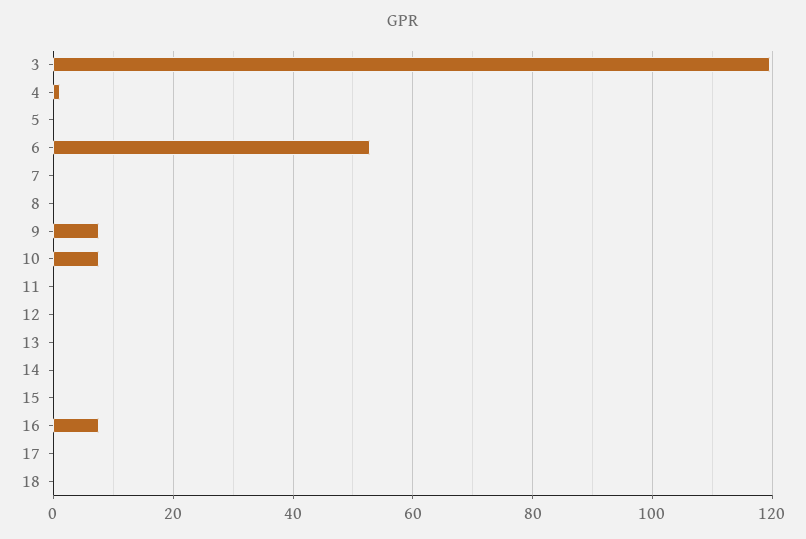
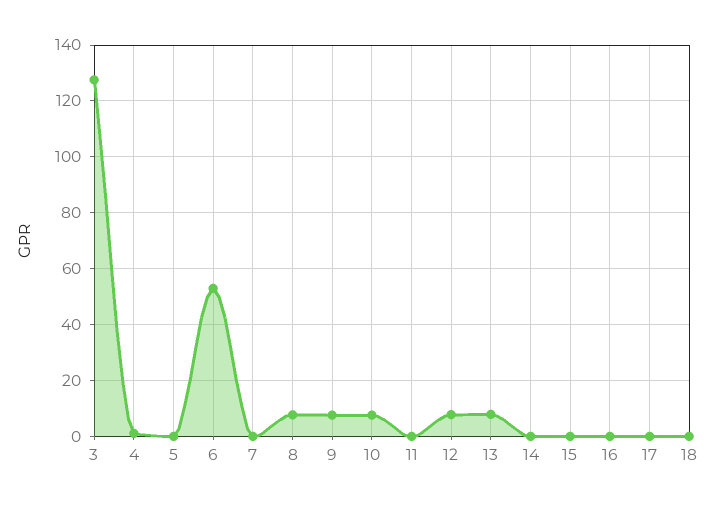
  {
-   "3": 120,
+   "3": 127.5,
    "4": 2,
    "5": 0,
    "6": 52,
    "7": 0,
-   "8": 0,
+   "8": 7.5,
    "9": 8,
    "10": 8,
    "11": 0,
-   "12": 0,
+   "12": 7.5,
-   "13": 0,
+   "13": 7.5,
    "14": 0,
    "15": 0,
-   "16": 8,
+   "16": 0,
    "17": 0,
    "18": 0
  }

